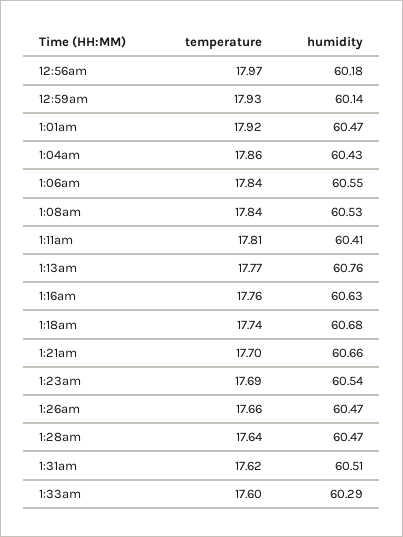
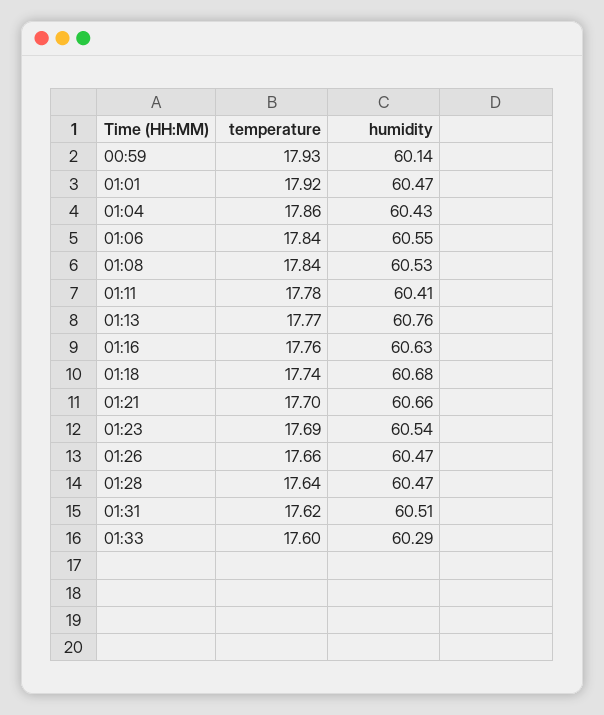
  {
    "temperature": {
-     "12:56am": 17.97,
      "12:59am": 17.93,
      "1:01am": 17.92,
      "1:04am": 17.86,
      "1:06am": 17.84,
      "1:08am": 17.84,
-     "1:11am": 17.81,
+     "1:11am": 17.78,
      "1:13am": 17.77,
      "1:16am": 17.76,
      "1:18am": 17.74,
      "1:21am": 17.7,
      "1:23am": 17.69,
      "1:26am": 17.66,
      "1:28am": 17.64,
      "1:31am": 17.62,
      "1:33am": 17.6
    },
    "humidity": {
-     "12:56am": 60.18,
      "12:59am": 60.14,
      "1:01am": 60.47,
      "1:04am": 60.43,
      "1:06am": 60.55,
      "1:08am": 60.53,
      "1:11am": 60.41,
      "1:13am": 60.76,
      "1:16am": 60.63,
      "1:18am": 60.68,
      "1:21am": 60.66,
      "1:23am": 60.54,
      "1:26am": 60.47,
      "1:28am": 60.47,
      "1:31am": 60.51,
      "1:33am": 60.29
    }
  }

